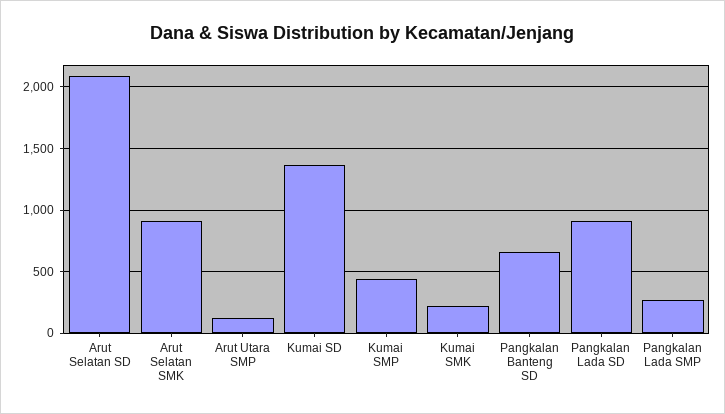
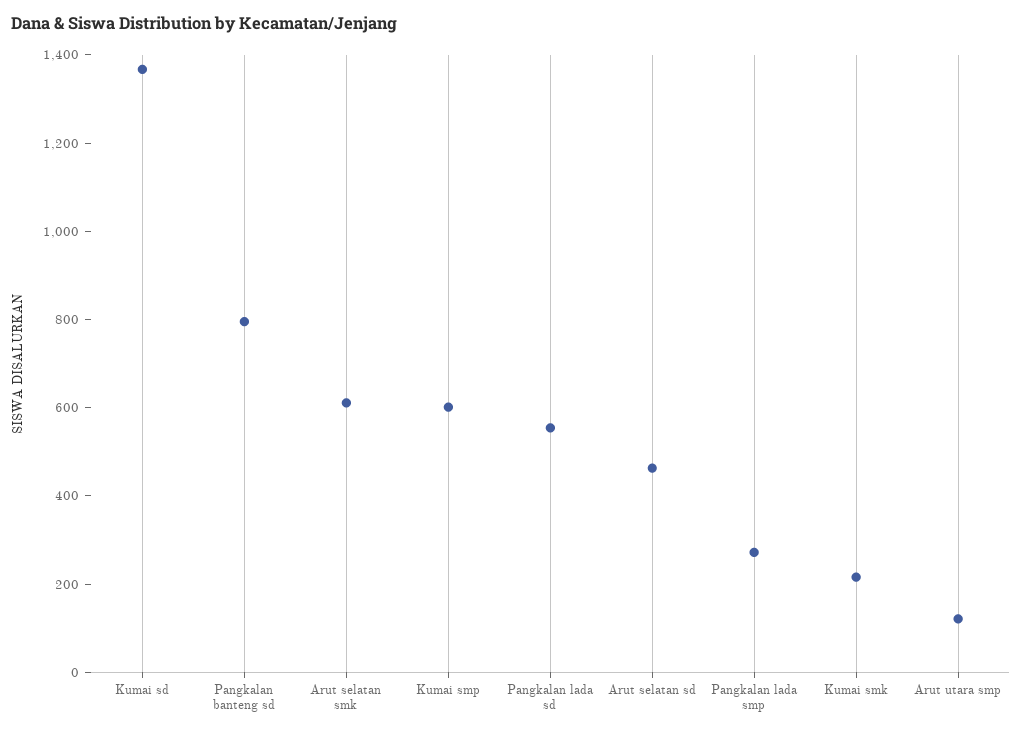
  {
-   "Arut Selatan SD": 2100,
+   "Arut Selatan SD": 450,
-   "Arut Selatan SMK": 900,
+   "Arut Selatan SMK": 600,
    "Arut Utara SMP": 100,
    "Kumai SD": 1350,
-   "Kumai SMP": 450,
+   "Kumai SMP": 600,
    "Kumai SMK": 200,
-   "Pangkalan Banteng SD": 650,
+   "Pangkalan Banteng SD": 800,
-   "Pangkalan Lada SD": 900,
+   "Pangkalan Lada SD": 550,
    "Pangkalan Lada SMP": 250
  }

